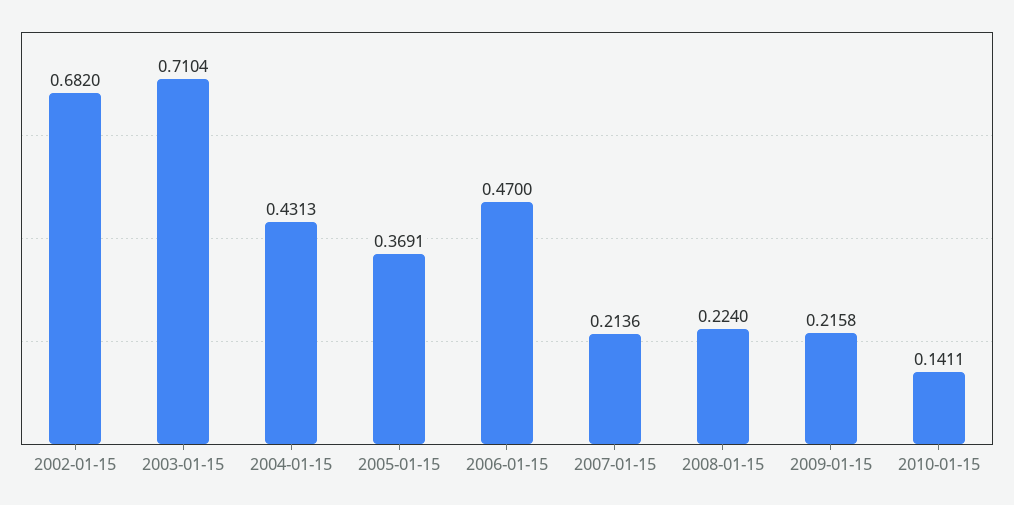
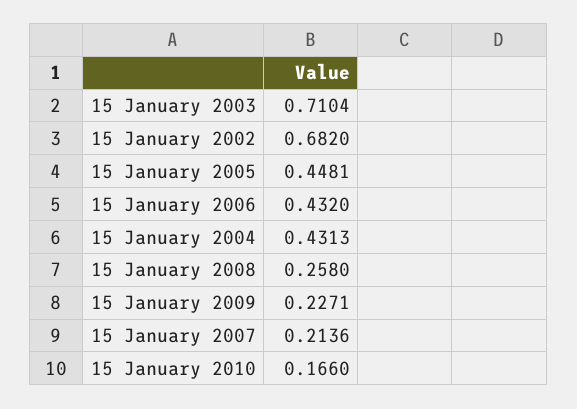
  {
    "2002-01-15": 0.682,
    "2003-01-15": 0.7104,
    "2004-01-15": 0.4313,
-   "2005-01-15": 0.3691,
+   "2005-01-15": 0.4481,
-   "2006-01-15": 0.47,
+   "2006-01-15": 0.432,
    "2007-01-15": 0.2136,
-   "2008-01-15": 0.224,
+   "2008-01-15": 0.258,
-   "2009-01-15": 0.2158,
+   "2009-01-15": 0.2271,
-   "2010-01-15": 0.1411
+   "2010-01-15": 0.166
  }

